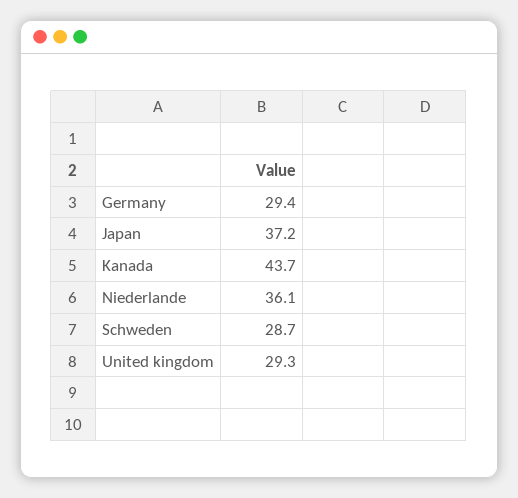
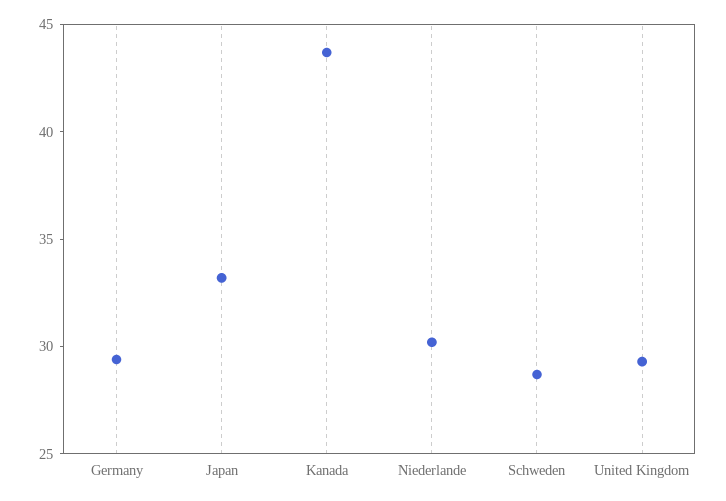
  {
    "Germany": 29.4,
-   "Japan": 37.2,
+   "Japan": 33,
    "Kanada": 43.7,
-   "Niederlande": 36.1,
+   "Niederlande": 30,
    "Schweden": 28.7,
    "United kingdom": 29.3
  }

